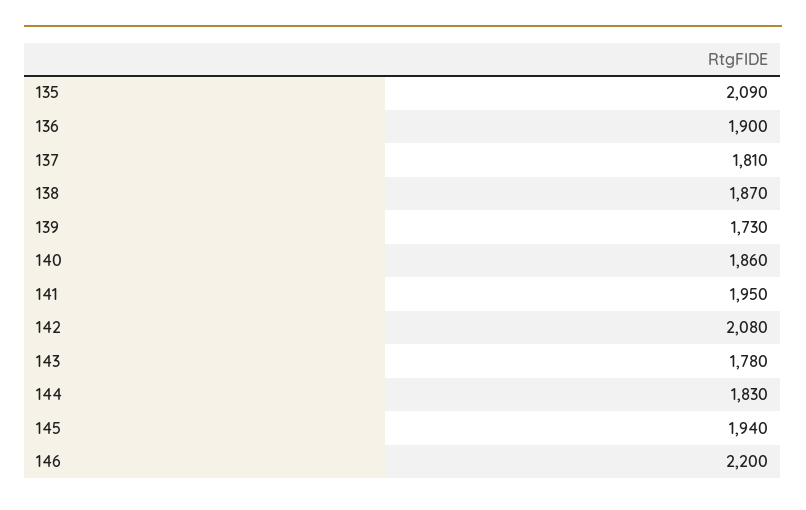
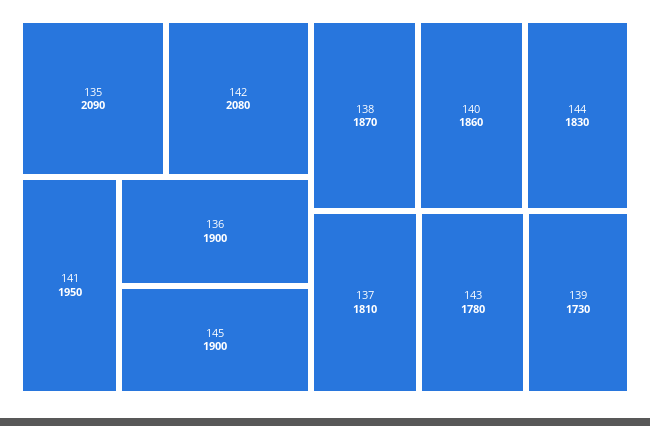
  {
    "135": 2090,
    "136": 1900,
    "137": 1810,
    "138": 1870,
    "139": 1730,
    "140": 1860,
    "141": 1950,
    "142": 2080,
    "143": 1780,
    "144": 1830,
-   "145": 1940,
+   "145": 1900
-   "146": 2200
  }

